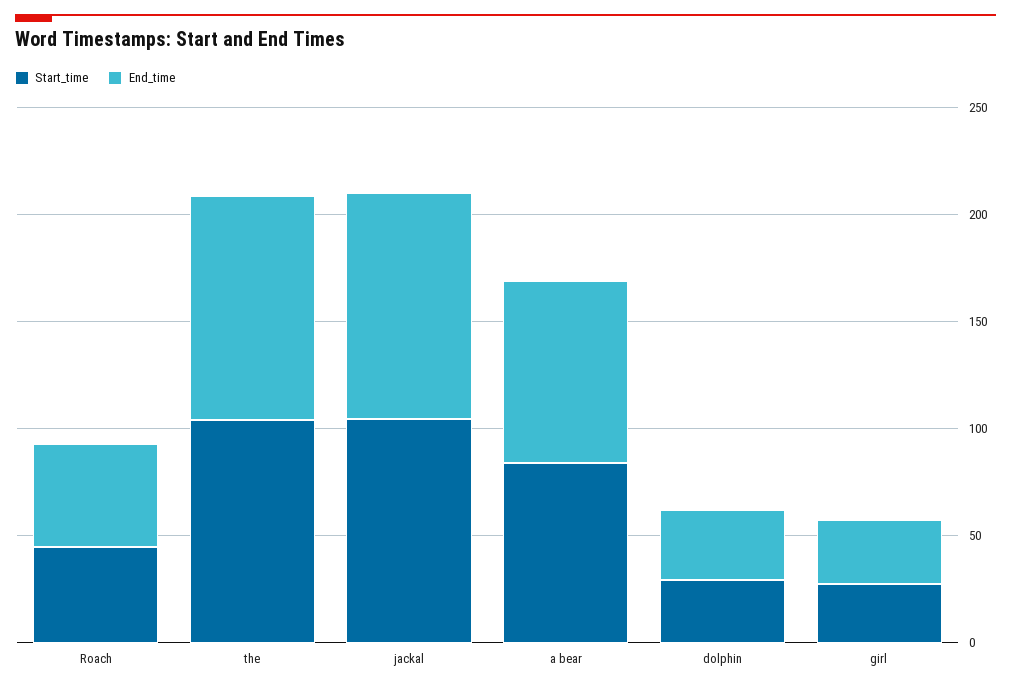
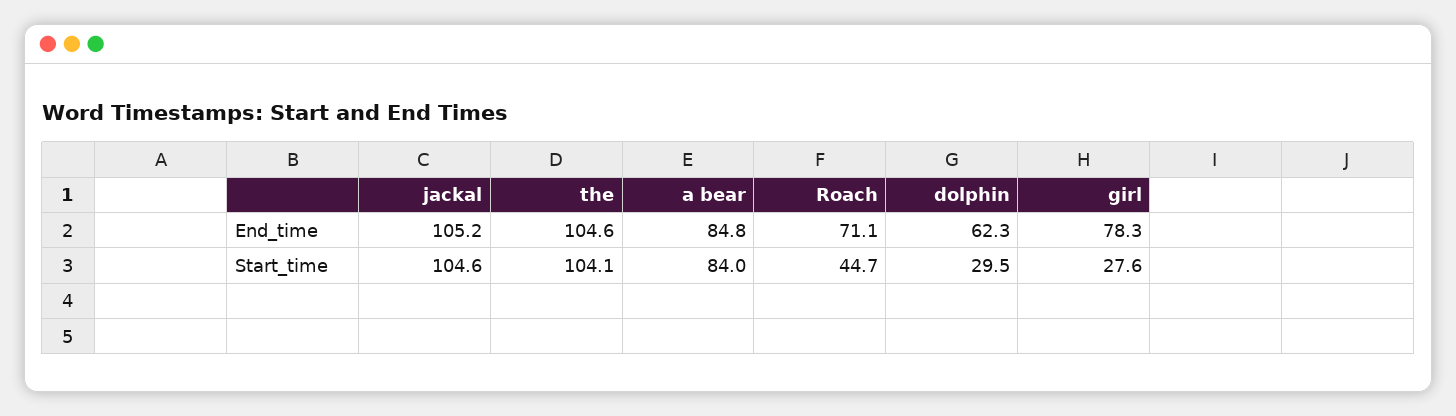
  {
    "Start_time": {
      "Roach": 44.7,
      "the": 104.1,
      "jackal": 104.6,
      "a bear": 84,
      "dolphin": 29.5,
      "girl": 27.6
    },
    "End_time": {
-     "Roach": 50,
+     "Roach": 71.1,
      "the": 104.6,
      "jackal": 105.2,
      "a bear": 84.8,
-     "dolphin": 30,
+     "dolphin": 62.3,
-     "girl": 30
+     "girl": 78.3
    }
  }

